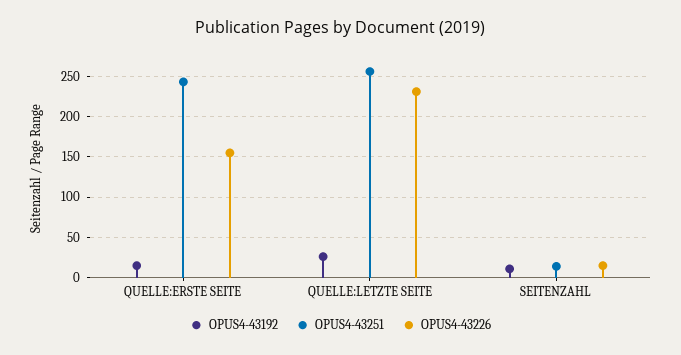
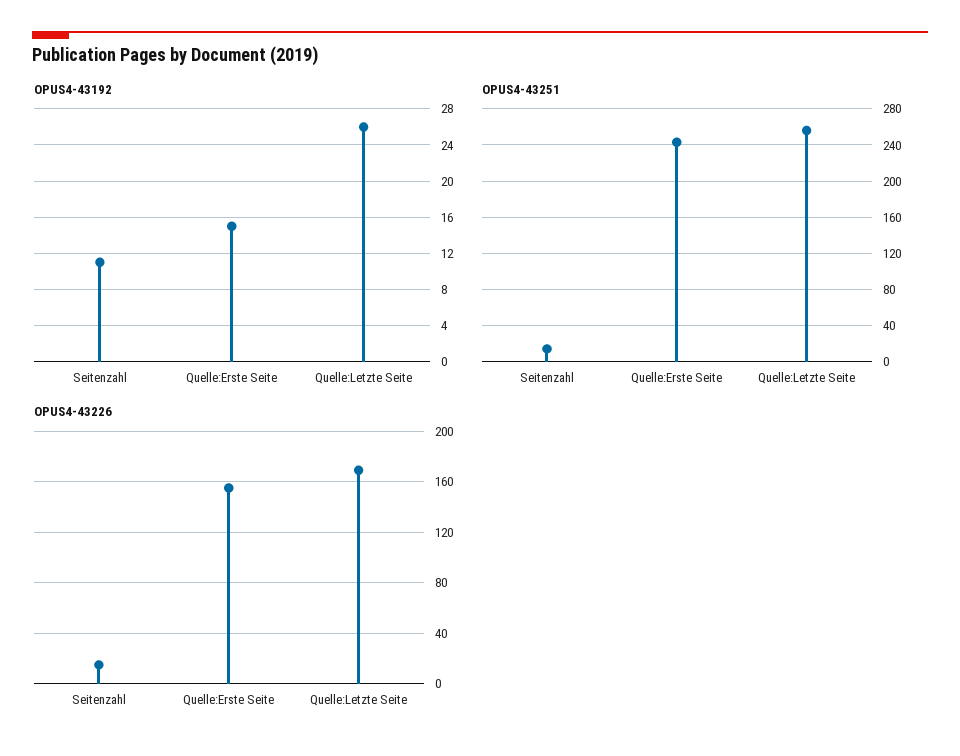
  {
    "OPUS4-43192": {
      "QUELLE:ERSTE SEITE": 15,
      "QUELLE:LETZTE SEITE": 26,
      "SEITENZAHL": 11
    },
    "OPUS4-43251": {
      "QUELLE:ERSTE SEITE": 240,
      "QUELLE:LETZTE SEITE": 260,
      "SEITENZAHL": 10
    },
    "OPUS4-43226": {
      "QUELLE:ERSTE SEITE": 155,
-     "QUELLE:LETZTE SEITE": 230,
+     "QUELLE:LETZTE SEITE": 170,
      "SEITENZAHL": 15
    }
  }

